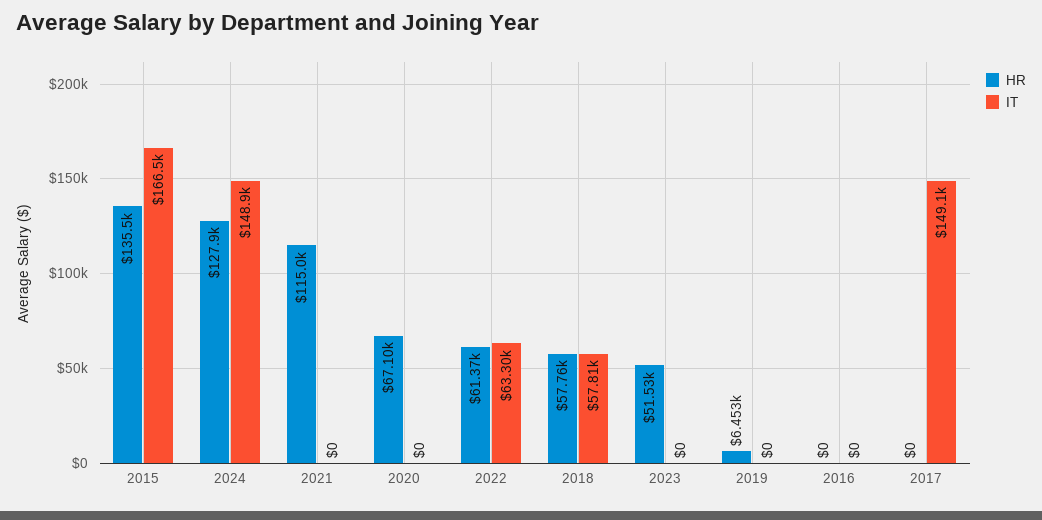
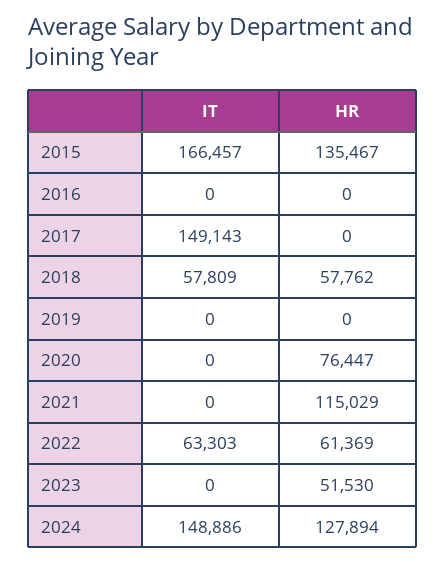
  {
    "HR": {
      "2015": 135467,
      "2024": 127894,
      "2021": 115029,
-     "2020": 67100,
+     "2020": 76447,
      "2022": 61369,
      "2018": 57762,
      "2023": 51530,
-     "2019": 6453,
+     "2019": 0,
      "2016": 0,
      "2017": 0
    },
    "IT": {
      "2015": 166457,
      "2024": 148886,
      "2021": 0,
      "2020": 0,
      "2022": 63303,
      "2018": 57809,
      "2023": 0,
      "2019": 0,
      "2016": 0,
      "2017": 149143
    }
  }

